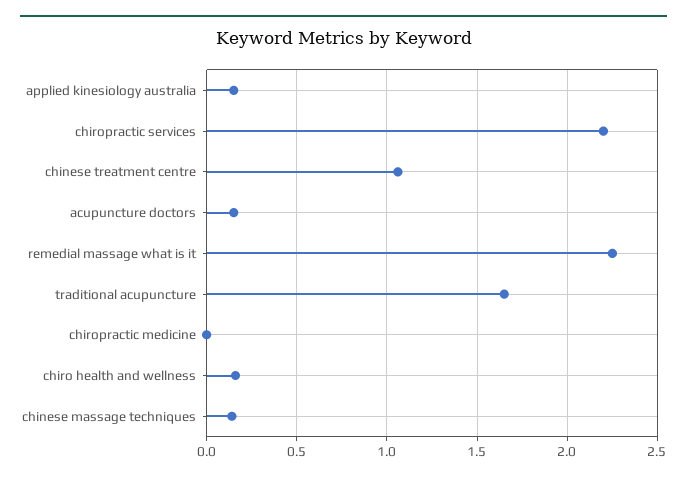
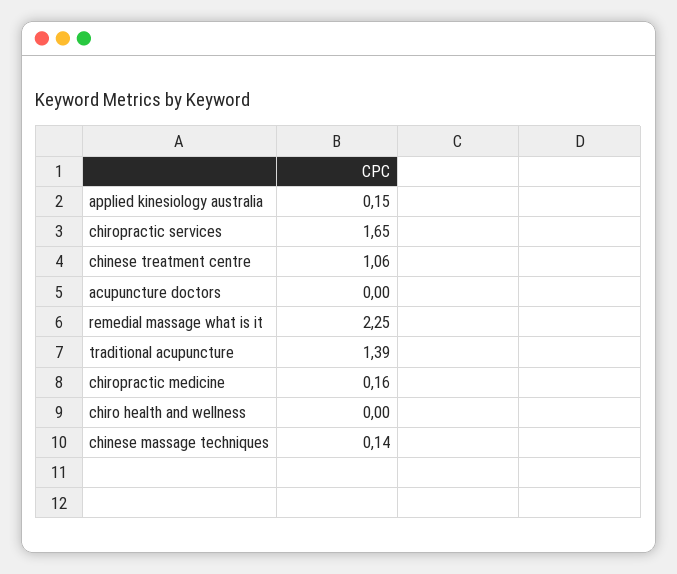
  {
    "applied kinesiology australia": 0.15,
-   "chiropractic services": 2.2,
+   "chiropractic services": 1.65,
    "chinese treatment centre": 1.06,
-   "acupuncture doctors": 0.15,
+   "acupuncture doctors": 0,
    "remedial massage what is it": 2.25,
-   "traditional acupuncture": 1.65,
+   "traditional acupuncture": 1.39,
-   "chiropractic medicine": 0,
+   "chiropractic medicine": 0.16,
-   "chiro health and wellness": 0.15,
+   "chiro health and wellness": 0,
    "chinese massage techniques": 0.14
  }

